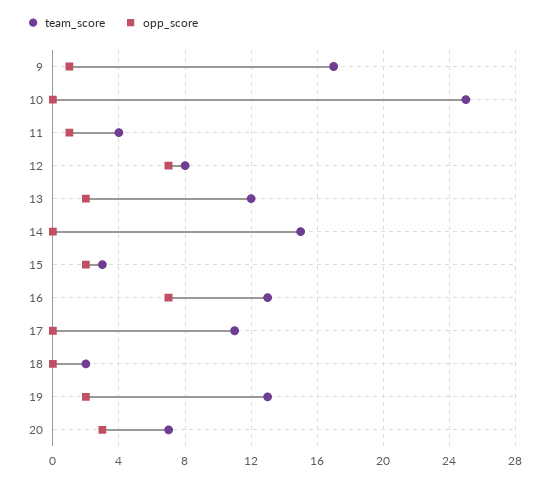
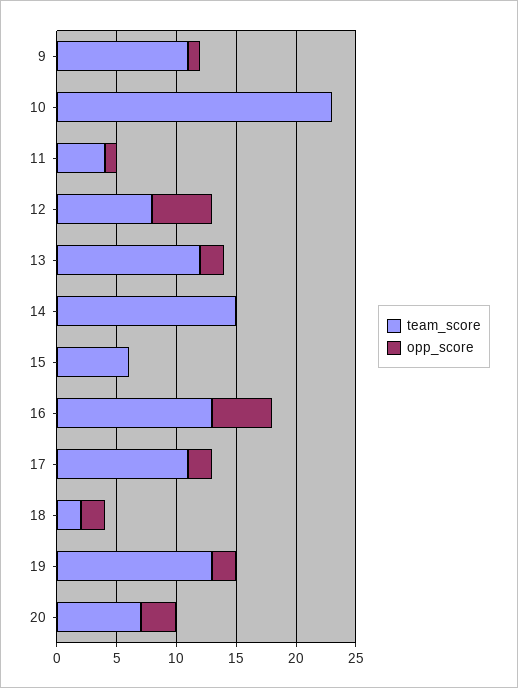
  {
    "team_score": {
-     "9": 17,
+     "9": 11,
-     "10": 25,
+     "10": 23,
      "11": 4,
      "12": 8,
      "13": 12,
      "14": 15,
-     "15": 3,
+     "15": 6,
      "16": 13,
      "17": 11,
      "18": 2,
      "19": 13,
      "20": 7
    },
    "opp_score": {
      "9": 1,
      "10": 0,
      "11": 1,
-     "12": 7,
+     "12": 5,
      "13": 2,
      "14": 0,
-     "15": 2,
+     "15": 0,
-     "16": 7,
+     "16": 5,
-     "17": 0,
+     "17": 2,
-     "18": 0,
+     "18": 2,
      "19": 2,
      "20": 3
    }
  }

